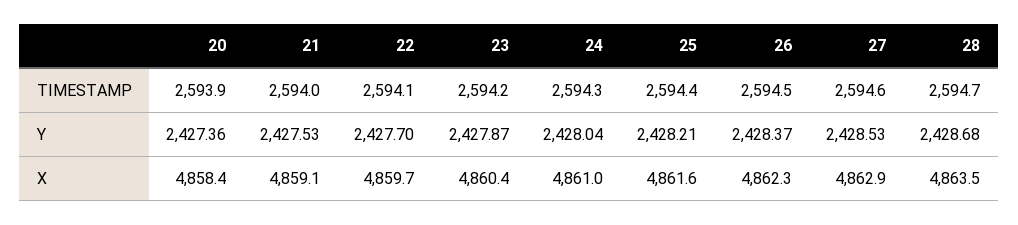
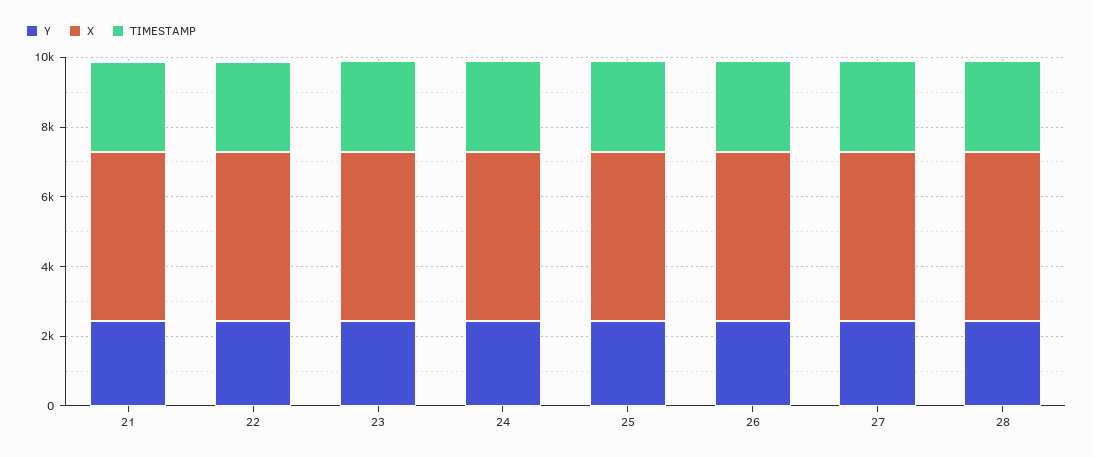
  {
    "TIMESTAMP": {
-     "20": 2593.9,
      "21": 2594,
      "22": 2594.1,
      "23": 2594.2,
      "24": 2594.3,
      "25": 2594.4,
      "26": 2594.5,
      "27": 2594.6,
      "28": 2594.7
    },
    "Y": {
-     "20": 2427.36,
      "21": 2427.53,
      "22": 2427.7,
      "23": 2427.87,
      "24": 2428.04,
      "25": 2428.21,
      "26": 2428.37,
      "27": 2428.53,
      "28": 2428.68
    },
    "X": {
-     "20": 4858.4,
      "21": 4859.1,
      "22": 4859.7,
      "23": 4860.4,
      "24": 4861,
      "25": 4861.6,
      "26": 4862.3,
      "27": 4862.9,
      "28": 4863.5
    }
  }

